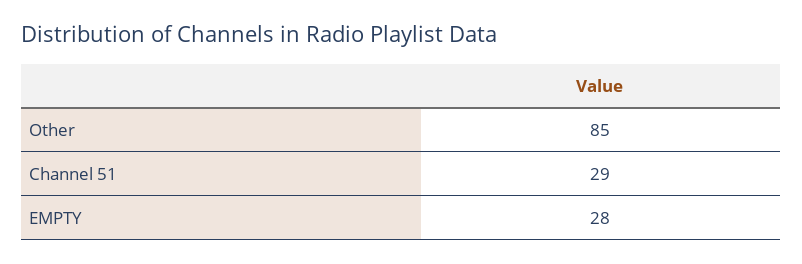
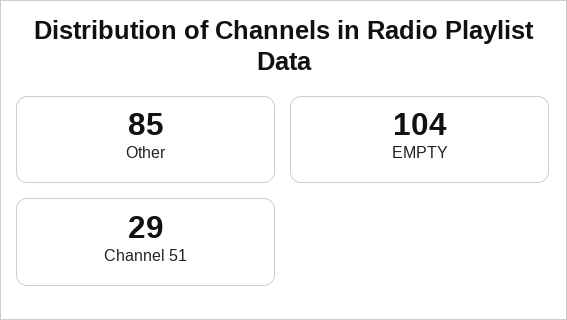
  {
    "Other": 85,
    "Channel 51": 29,
-   "EMPTY": 28
+   "EMPTY": 104
  }

